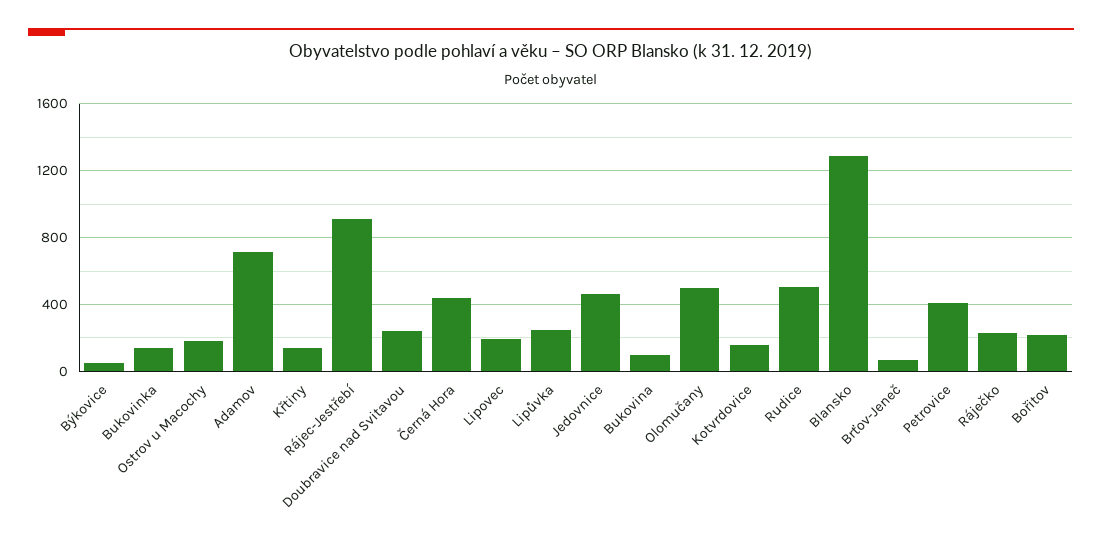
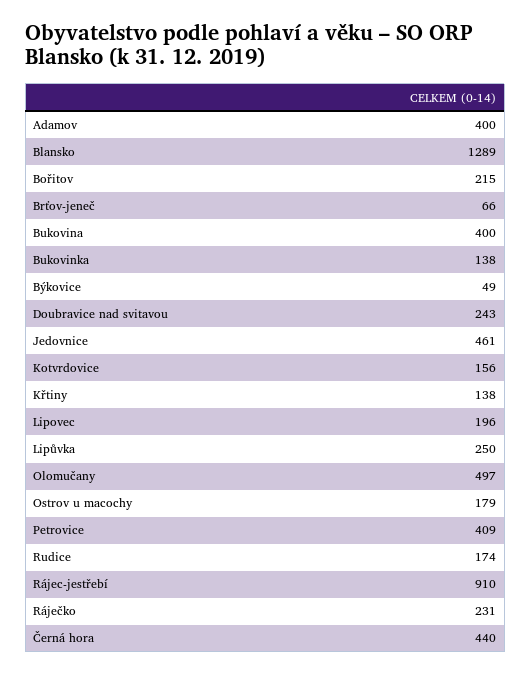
  {
    "Býkovice": 49,
    "Bukovinka": 138,
    "Ostrov u Macochy": 179,
-   "Adamov": 700,
+   "Adamov": 400,
    "Křtiny": 138,
    "Rájec-Jestřebí": 910,
    "Doubravice nad Svitavou": 243,
    "Černá Hora": 440,
    "Lipovec": 196,
    "Lipůvka": 250,
    "Jedovnice": 461,
-   "Bukovina": 100,
+   "Bukovina": 400,
    "Olomučany": 497,
    "Kotvrdovice": 156,
-   "Rudice": 500,
+   "Rudice": 174,
    "Blansko": 1289,
    "Brťov-Jeneč": 66,
    "Petrovice": 409,
    "Ráječko": 231,
    "Bořitov": 215
  }

